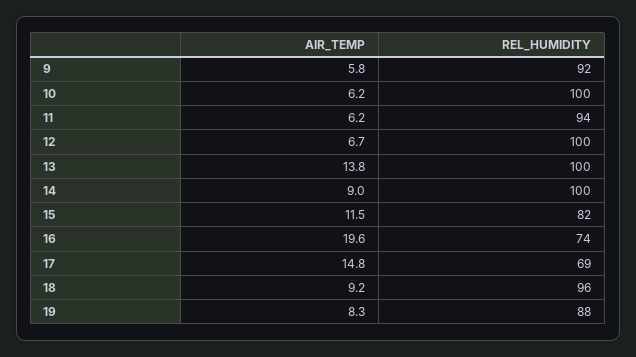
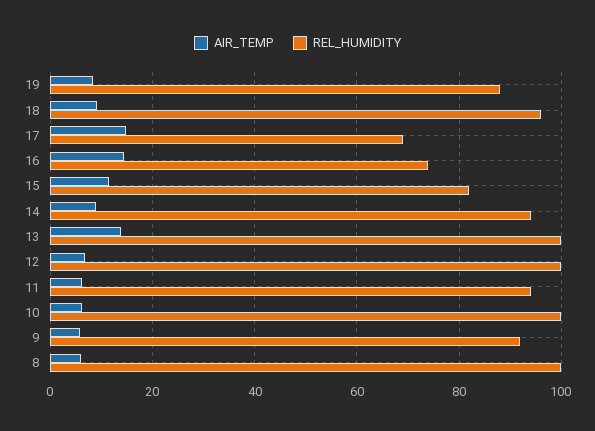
  {
    "AIR_TEMP": {
      "9": 5.8,
      "10": 6.2,
      "11": 6.2,
      "12": 6.7,
      "13": 13.8,
      "14": 9,
      "15": 11.5,
-     "16": 19.6,
+     "16": 14,
      "17": 14.8,
      "18": 9.2,
-     "19": 8.3
+     "19": 8.3,
+     "8": 6
    },
    "REL_HUMIDITY": {
      "9": 92,
      "10": 100,
      "11": 94,
      "12": 100,
      "13": 100,
-     "14": 100,
+     "14": 94,
      "15": 82,
      "16": 74,
      "17": 69,
      "18": 96,
-     "19": 88
+     "19": 88,
+     "8": 100
    }
  }

